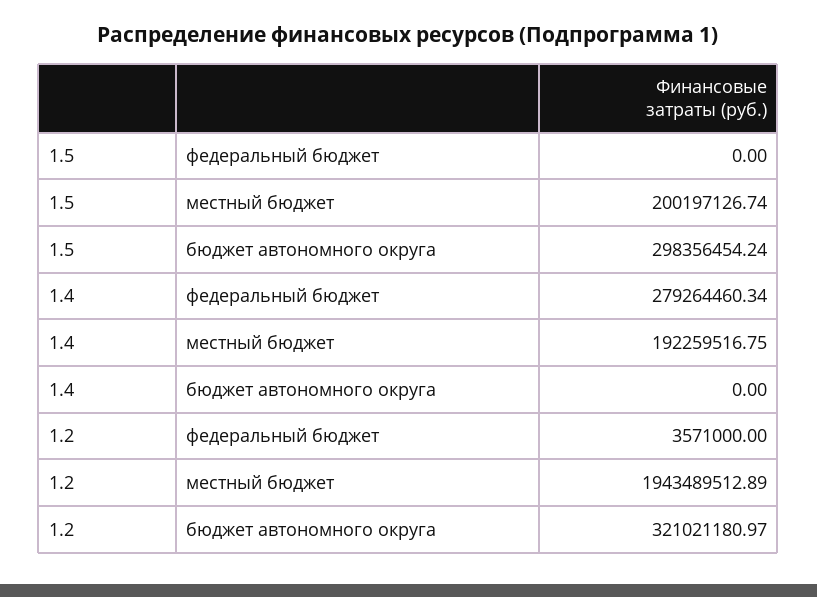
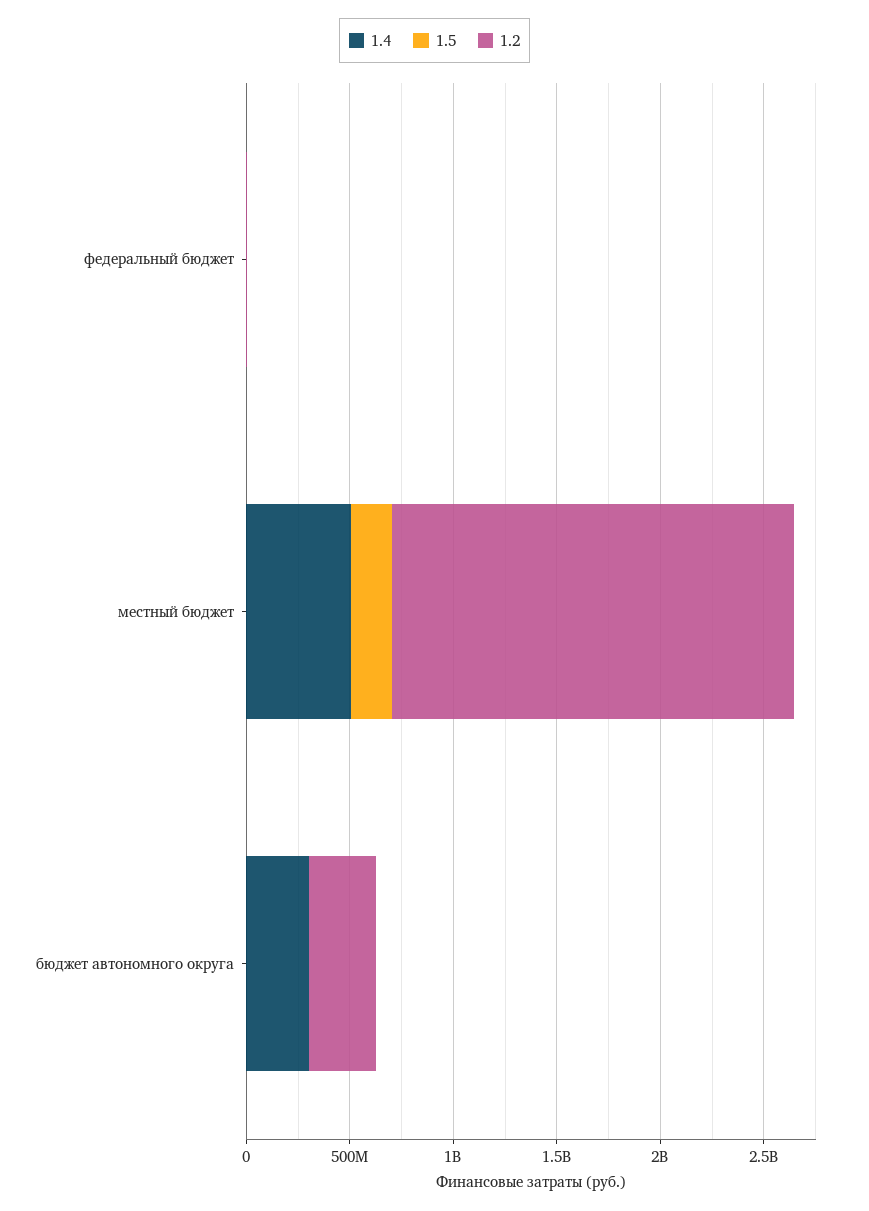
  {
    "1.5": {
      "федеральный бюджет": 0,
      "местный бюджет": 200197126.74,
-     "бюджет автономного округа": 298356454.24
+     "бюджет автономного округа": 0
    },
    "1.4": {
-     "федеральный бюджет": 279264460.34,
+     "федеральный бюджет": 0,
-     "местный бюджет": 192259516.75,
+     "местный бюджет": 500000000,
-     "бюджет автономного округа": 0
+     "бюджет автономного округа": 300000000
    },
    "1.2": {
      "федеральный бюджет": 3571000,
      "местный бюджет": 1943489512.89,
      "бюджет автономного округа": 321021180.97
    }
  }

